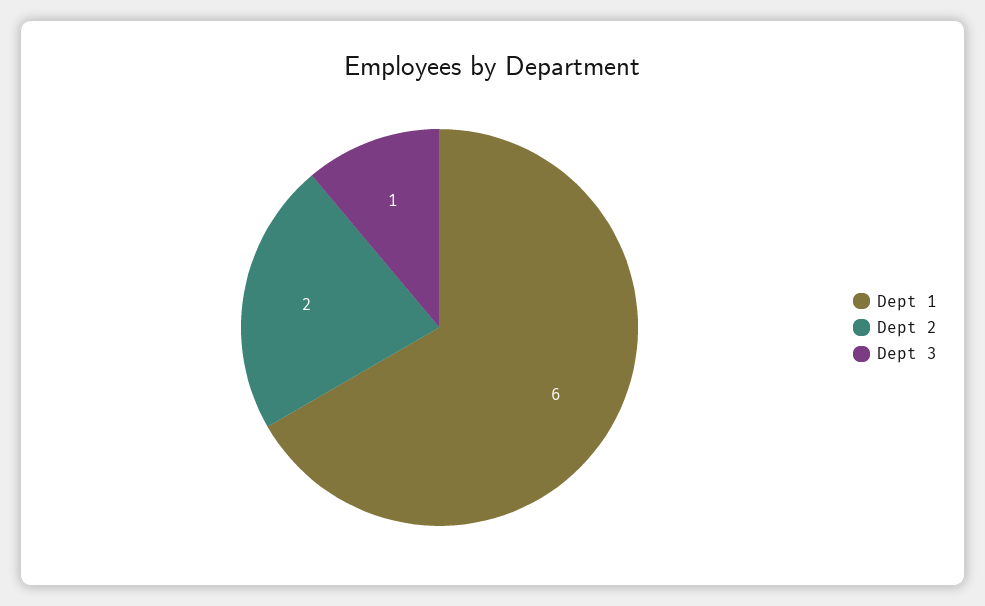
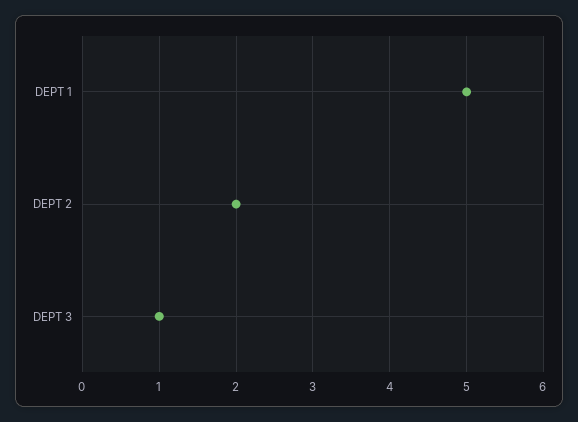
  {
-   "Dept 1": 6,
+   "Dept 1": 5,
    "Dept 2": 2,
    "Dept 3": 1
  }

